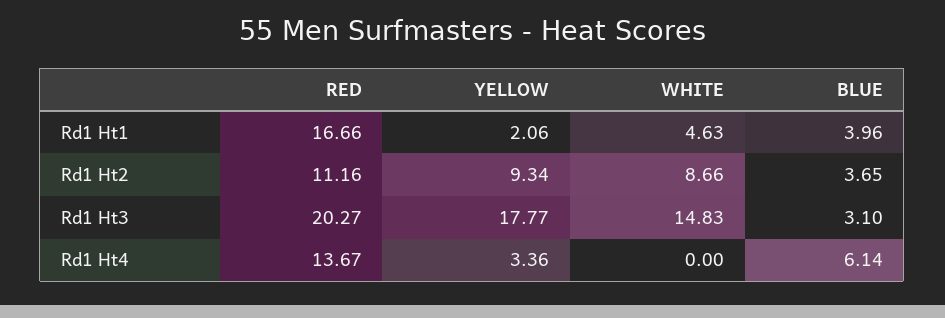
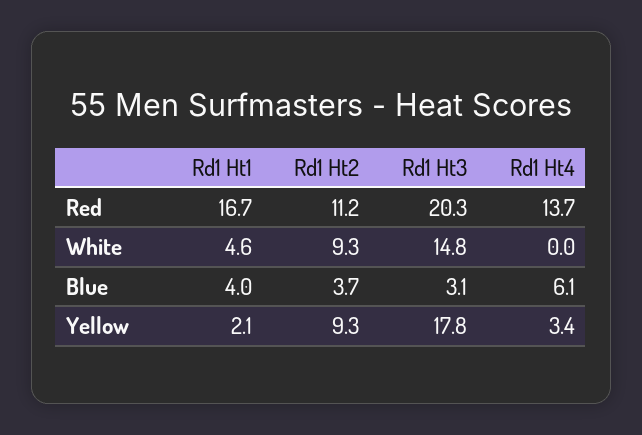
  {
    "RED": {
      "Rd1 Ht1": 16.66,
      "Rd1 Ht2": 11.16,
      "Rd1 Ht3": 20.27,
      "Rd1 Ht4": 13.67
    },
    "YELLOW": {
      "Rd1 Ht1": 2.06,
      "Rd1 Ht2": 9.34,
      "Rd1 Ht3": 17.77,
      "Rd1 Ht4": 3.36
    },
    "WHITE": {
      "Rd1 Ht1": 4.63,
-     "Rd1 Ht2": 8.66,
+     "Rd1 Ht2": 9.3,
      "Rd1 Ht3": 14.83,
      "Rd1 Ht4": 0
    },
    "BLUE": {
      "Rd1 Ht1": 3.96,
      "Rd1 Ht2": 3.65,
      "Rd1 Ht3": 3.1,
      "Rd1 Ht4": 6.14
    }
  }

